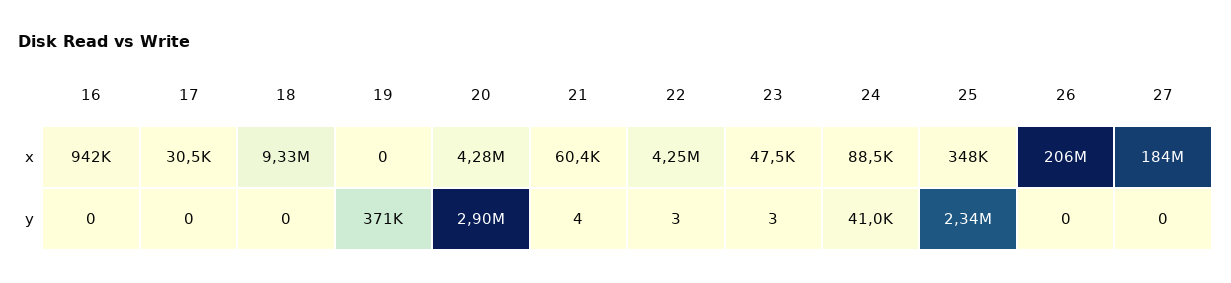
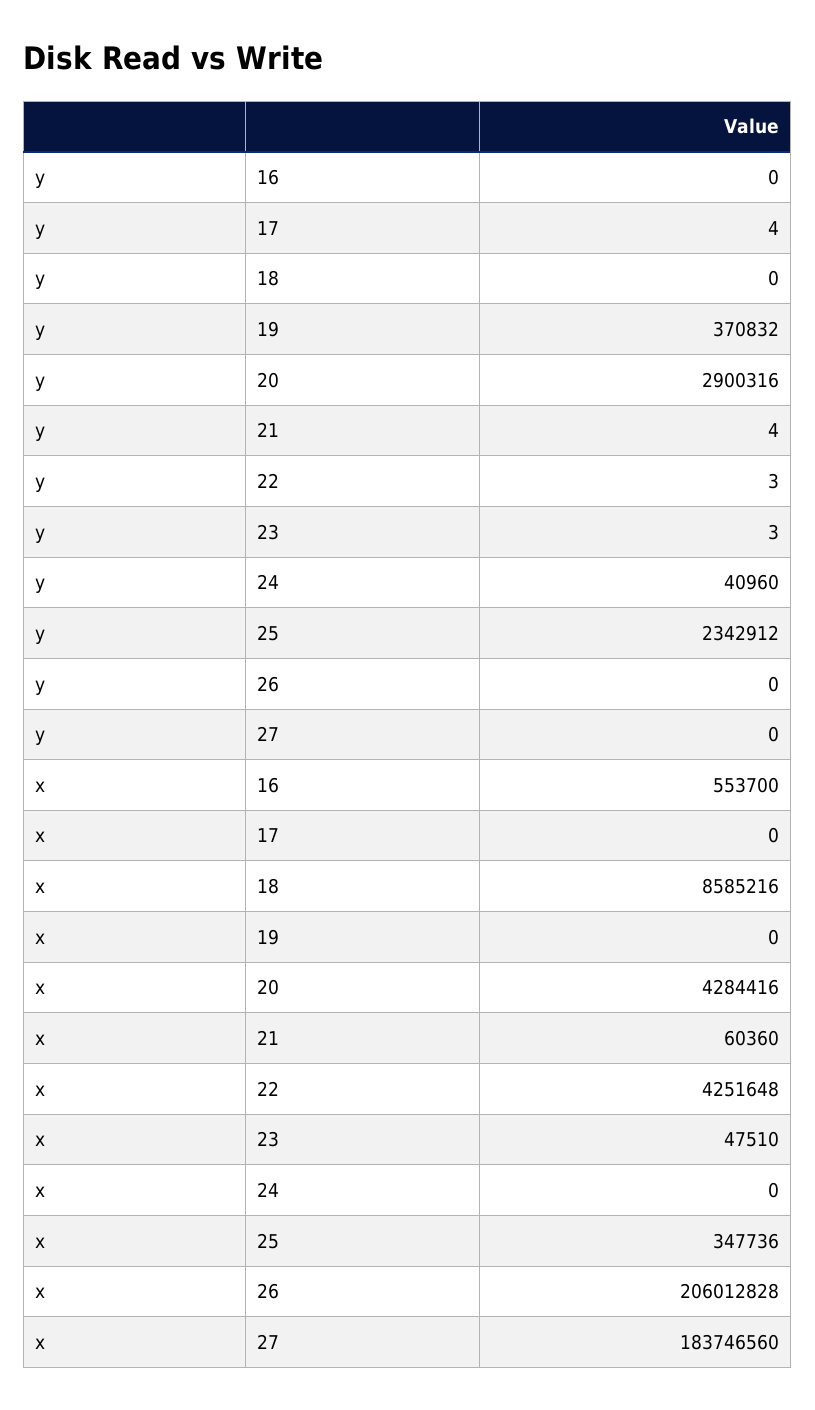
  {
    "16": {
-     "x": 942000,
+     "x": 553700,
      "y": 0
    },
    "17": {
-     "x": 30500,
+     "x": 0,
-     "y": 0
+     "y": 4
    },
    "18": {
-     "x": 9330000,
+     "x": 8585216,
      "y": 0
    },
    "19": {
      "x": 0,
      "y": 370832
    },
    "20": {
      "x": 4284416,
      "y": 2900316
    },
    "21": {
      "x": 60360,
      "y": 4
    },
    "22": {
      "x": 4251648,
      "y": 3
    },
    "23": {
      "x": 47510,
      "y": 3
    },
    "24": {
-     "x": 88500,
+     "x": 0,
      "y": 40960
    },
    "25": {
      "x": 347736,
      "y": 2342912
    },
    "26": {
      "x": 206012828,
      "y": 0
    },
    "27": {
      "x": 183746560,
      "y": 0
    }
  }

